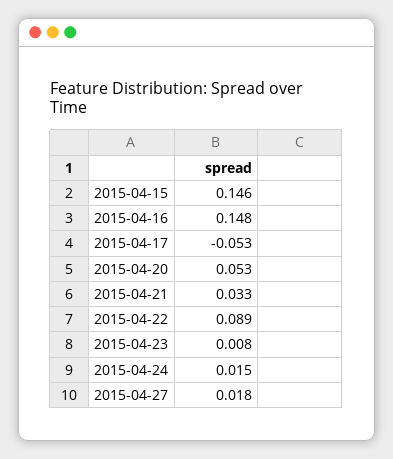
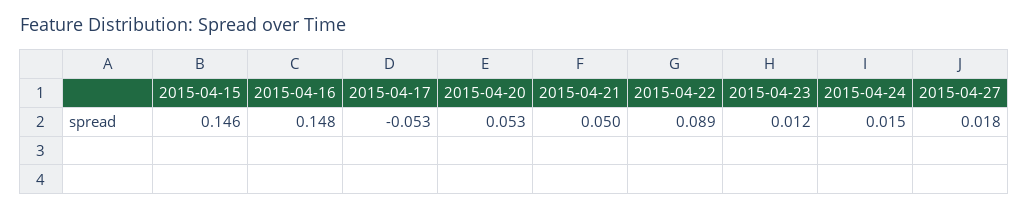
  {
    "2015-04-15": 0.146,
    "2015-04-16": 0.148,
    "2015-04-17": -0.053,
    "2015-04-20": 0.053,
-   "2015-04-21": 0.033,
+   "2015-04-21": 0.05,
    "2015-04-22": 0.089,
-   "2015-04-23": 0.008,
+   "2015-04-23": 0.012,
    "2015-04-24": 0.015,
    "2015-04-27": 0.018
  }

